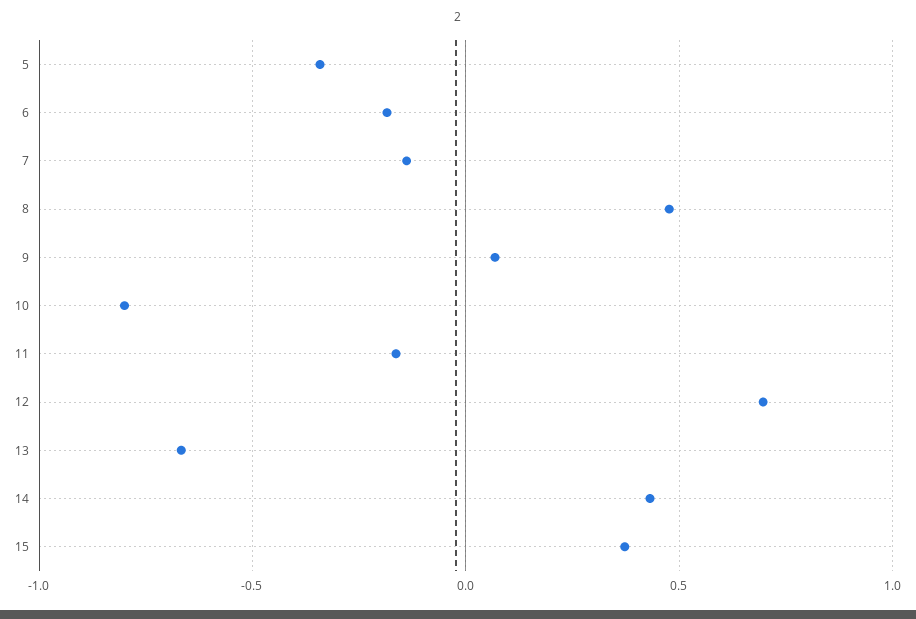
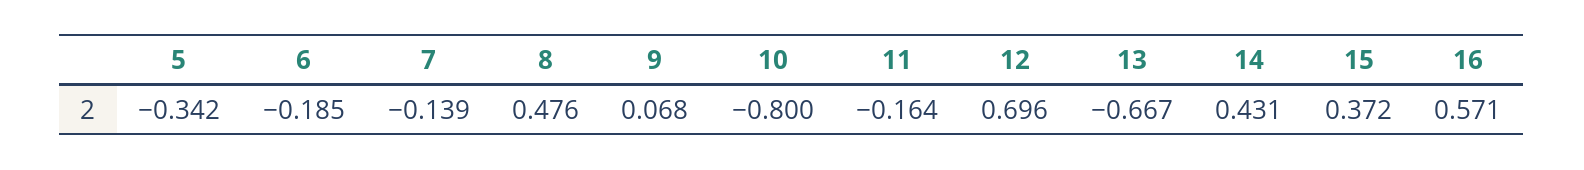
  {
    "5": -0.342,
    "6": -0.185,
    "7": -0.139,
    "8": 0.476,
    "9": 0.068,
    "10": -0.8,
    "11": -0.164,
    "12": 0.696,
    "13": -0.667,
    "14": 0.431,
-   "15": 0.372
+   "15": 0.372,
+   "16": 0.571
  }

